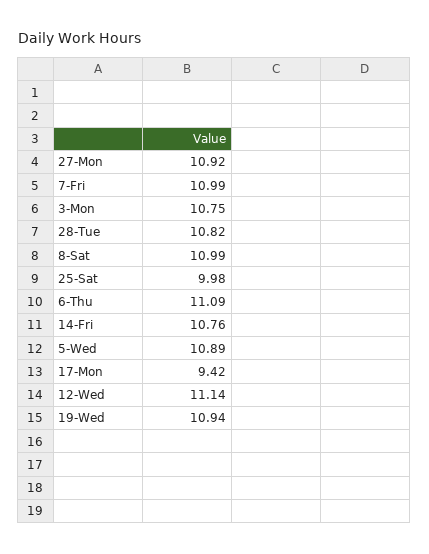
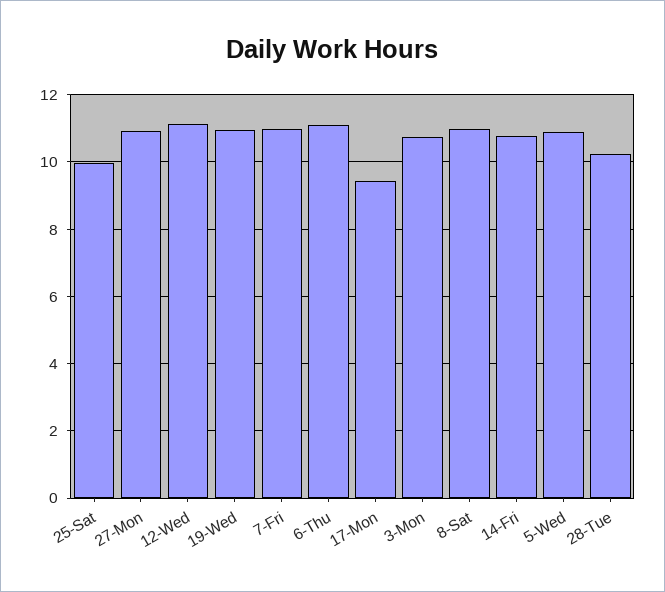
  {
    "27-Mon": 10.92,
    "7-Fri": 10.99,
    "3-Mon": 10.75,
-   "28-Tue": 10.82,
+   "28-Tue": 10.2,
    "8-Sat": 10.99,
    "25-Sat": 9.98,
    "6-Thu": 11.09,
    "14-Fri": 10.76,
    "5-Wed": 10.89,
    "17-Mon": 9.42,
    "12-Wed": 11.14,
    "19-Wed": 10.94
  }

